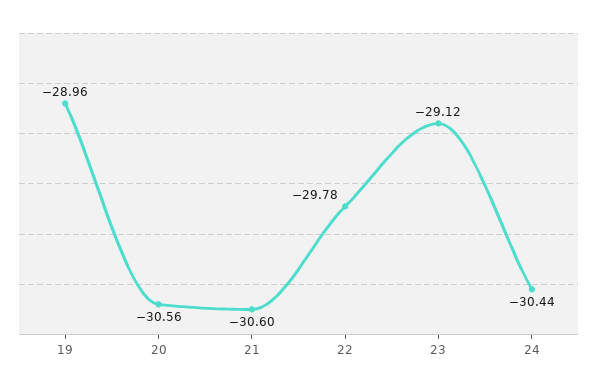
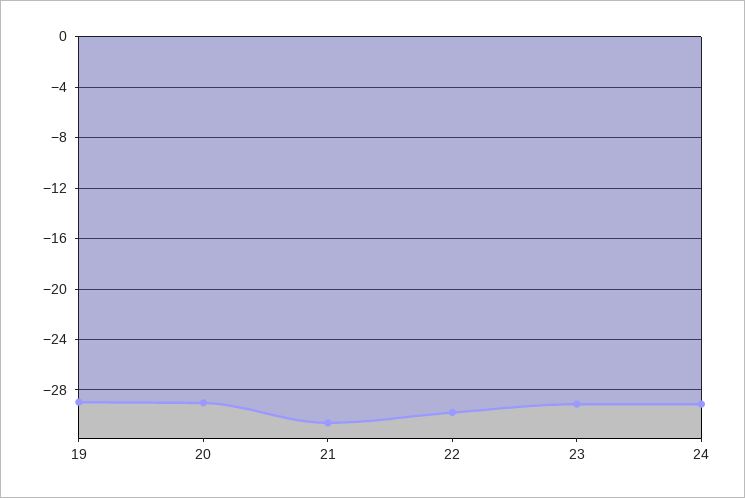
  {
    "19": -28.96,
-   "20": -30.56,
+   "20": -29,
    "21": -30.6,
    "22": -29.78,
    "23": -29.12,
-   "24": -30.44
+   "24": -29
  }

